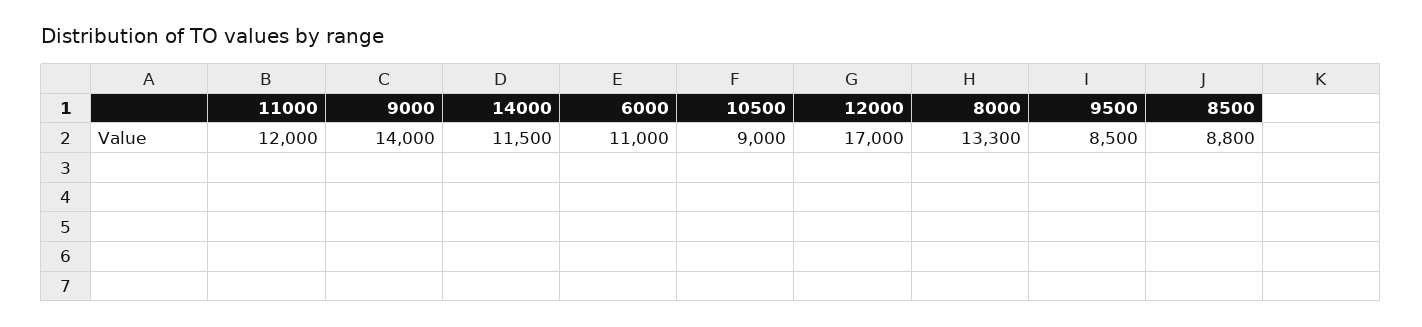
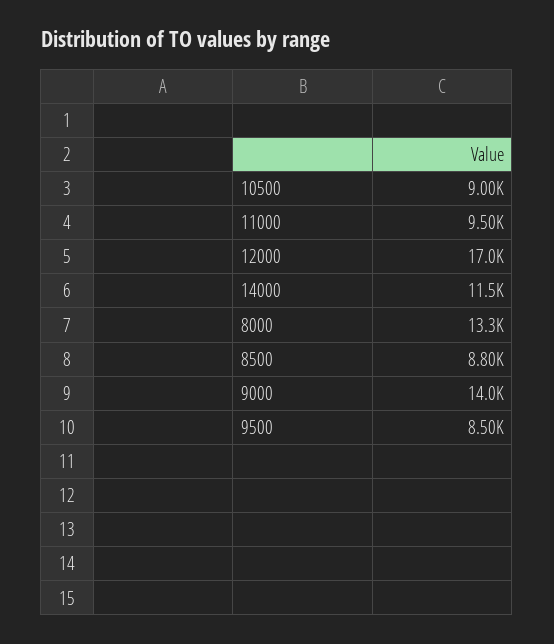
  {
-   "11000": 12000,
+   "11000": 9500,
    "9000": 14000,
    "14000": 11500,
-   "6000": 11000,
    "10500": 9000,
    "12000": 17000,
    "8000": 13300,
    "9500": 8500,
    "8500": 8800
  }

